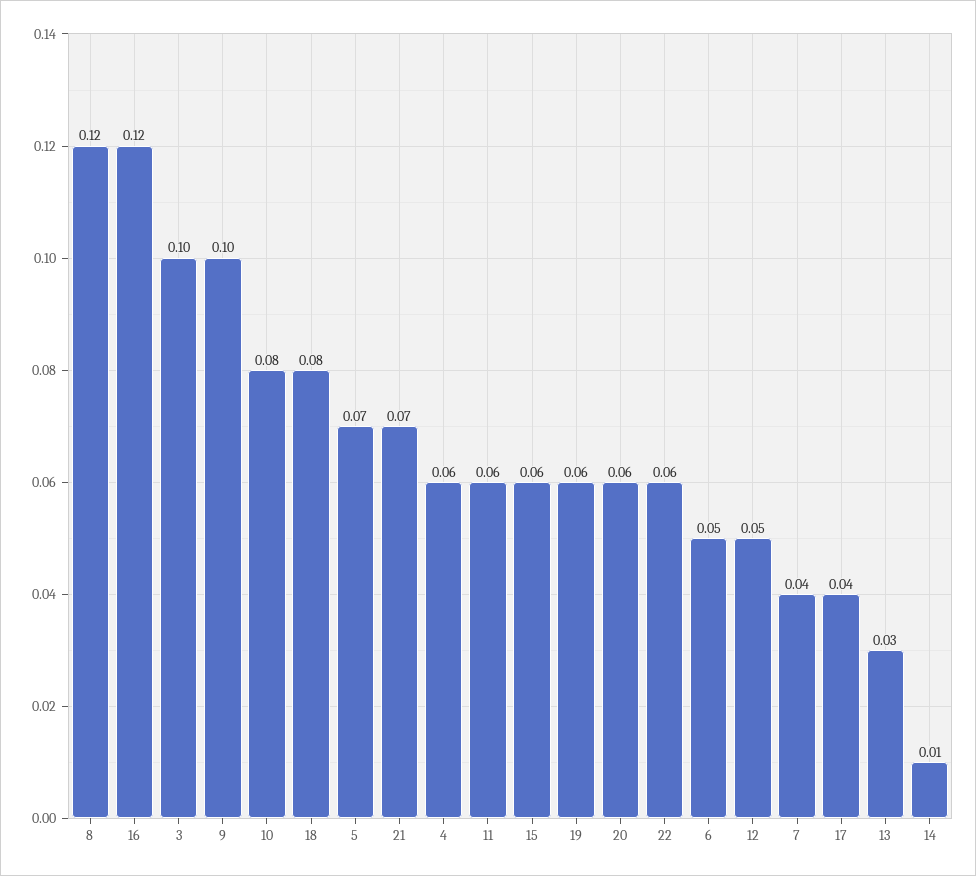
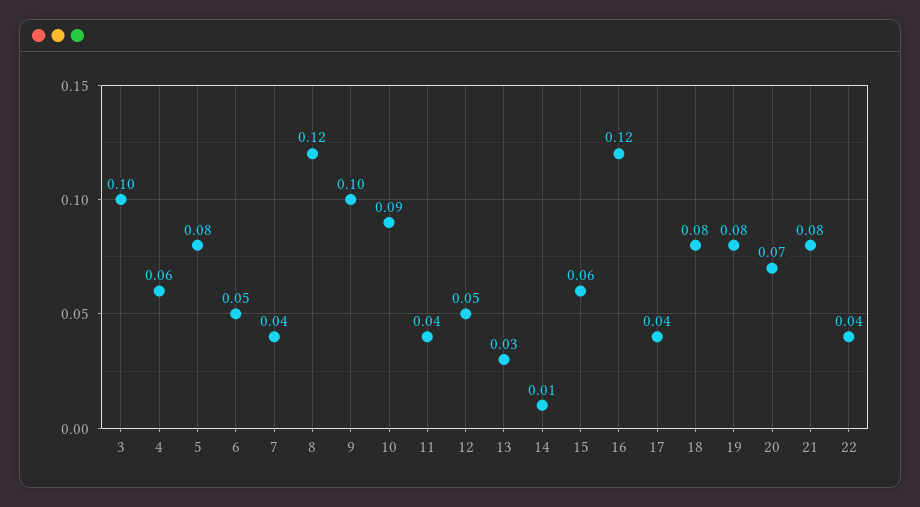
  {
    "8": 0.12,
    "16": 0.12,
    "3": 0.1,
    "9": 0.1,
-   "10": 0.08,
+   "10": 0.09,
    "18": 0.08,
-   "5": 0.07,
+   "5": 0.08,
-   "21": 0.07,
+   "21": 0.08,
    "4": 0.06,
-   "11": 0.06,
+   "11": 0.04,
    "15": 0.06,
-   "19": 0.06,
+   "19": 0.08,
-   "20": 0.06,
+   "20": 0.07,
-   "22": 0.06,
+   "22": 0.04,
    "6": 0.05,
    "12": 0.05,
    "7": 0.04,
    "17": 0.04,
    "13": 0.03,
    "14": 0.01
  }

